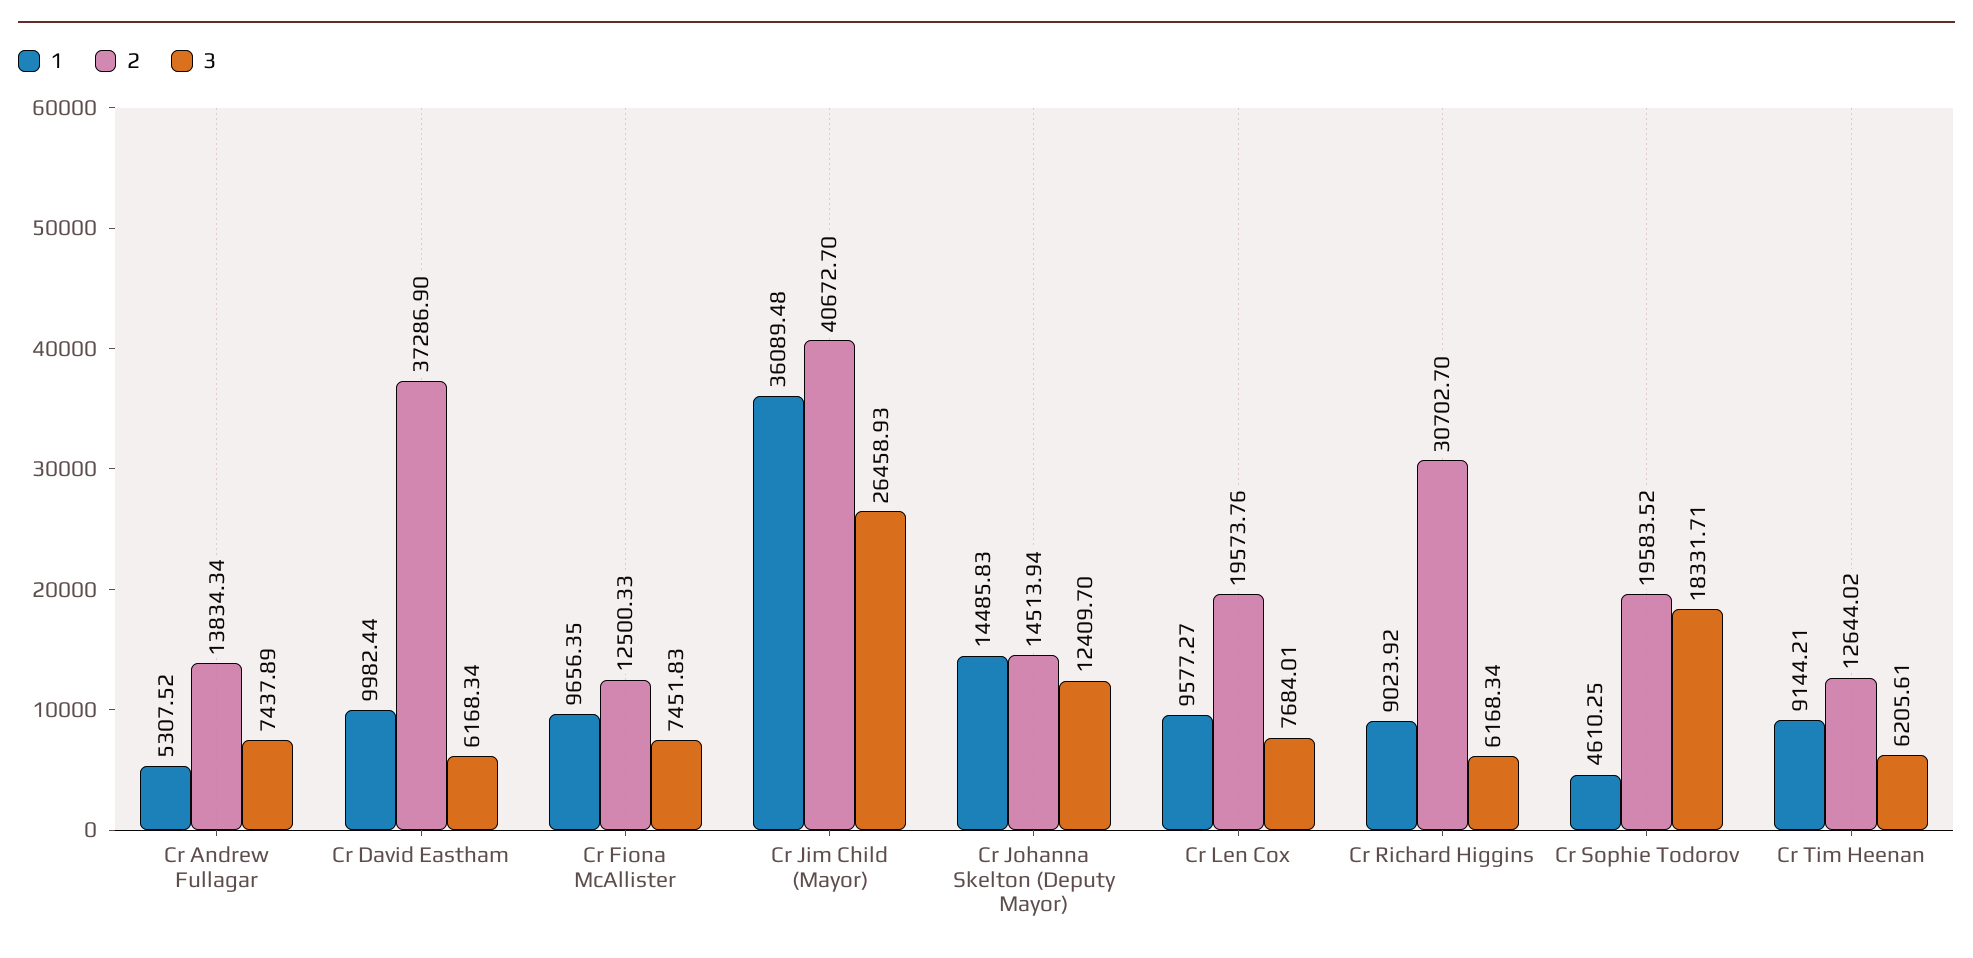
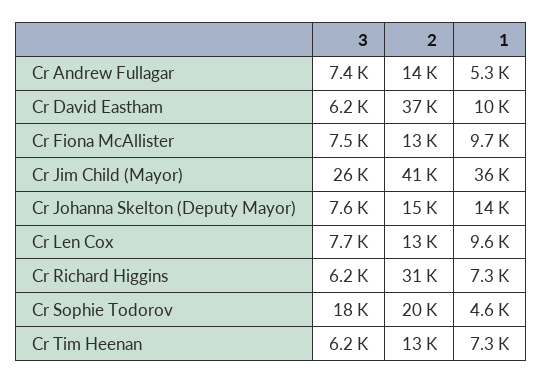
  {
    "1": {
      "Cr Andrew Fullagar": 5307.52,
      "Cr David Eastham": 9982.44,
      "Cr Fiona McAllister": 9656.35,
      "Cr Jim Child (Mayor)": 36089.48,
      "Cr Johanna Skelton (Deputy Mayor)": 14485.83,
      "Cr Len Cox": 9577.27,
-     "Cr Richard Higgins": 9023.92,
+     "Cr Richard Higgins": 7300,
      "Cr Sophie Todorov": 4610.25,
-     "Cr Tim Heenan": 9144.21
+     "Cr Tim Heenan": 7300
    },
    "2": {
      "Cr Andrew Fullagar": 13834.34,
      "Cr David Eastham": 37286.9,
      "Cr Fiona McAllister": 12500.33,
      "Cr Jim Child (Mayor)": 40672.7,
      "Cr Johanna Skelton (Deputy Mayor)": 14513.94,
-     "Cr Len Cox": 19573.76,
+     "Cr Len Cox": 13000,
      "Cr Richard Higgins": 30702.7,
      "Cr Sophie Todorov": 19583.52,
      "Cr Tim Heenan": 12644.02
    },
    "3": {
      "Cr Andrew Fullagar": 7437.89,
      "Cr David Eastham": 6168.34,
      "Cr Fiona McAllister": 7451.83,
      "Cr Jim Child (Mayor)": 26458.93,
-     "Cr Johanna Skelton (Deputy Mayor)": 12409.7,
+     "Cr Johanna Skelton (Deputy Mayor)": 7600,
      "Cr Len Cox": 7684.01,
      "Cr Richard Higgins": 6168.34,
      "Cr Sophie Todorov": 18331.71,
      "Cr Tim Heenan": 6205.61
    }
  }

